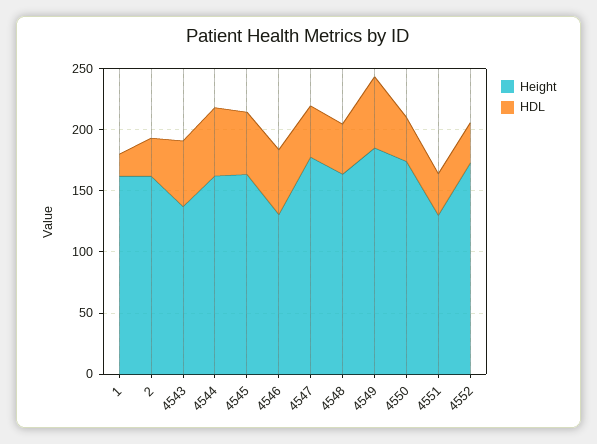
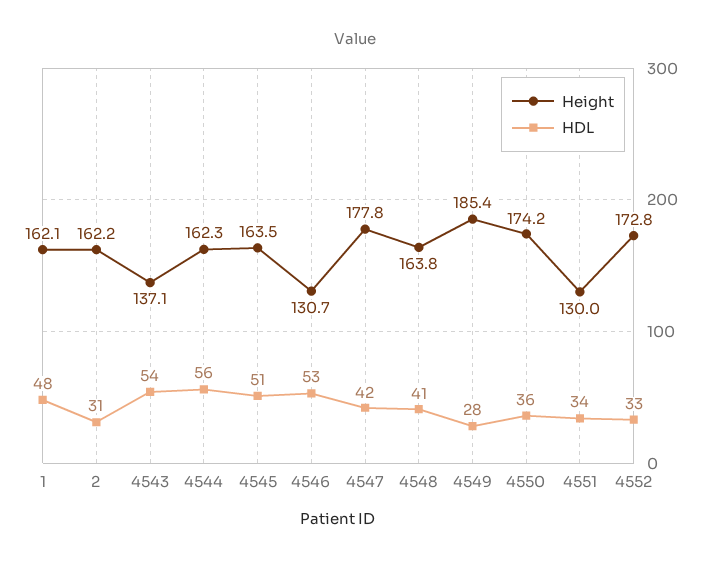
  {
    "Height": {
      "1": 162.1,
      "2": 162.2,
      "4543": 137.1,
      "4544": 162.3,
      "4545": 163.5,
      "4546": 130.7,
      "4547": 177.8,
      "4548": 163.8,
      "4549": 185.4,
      "4550": 174.2,
      "4551": 130,
      "4552": 172.8
    },
    "HDL": {
-     "1": 20,
+     "1": 48,
      "2": 31,
      "4543": 54,
      "4544": 56,
      "4545": 51,
      "4546": 53,
      "4547": 42,
      "4548": 41,
-     "4549": 60,
+     "4549": 28,
      "4550": 36,
      "4551": 34,
      "4552": 33
    }
  }

